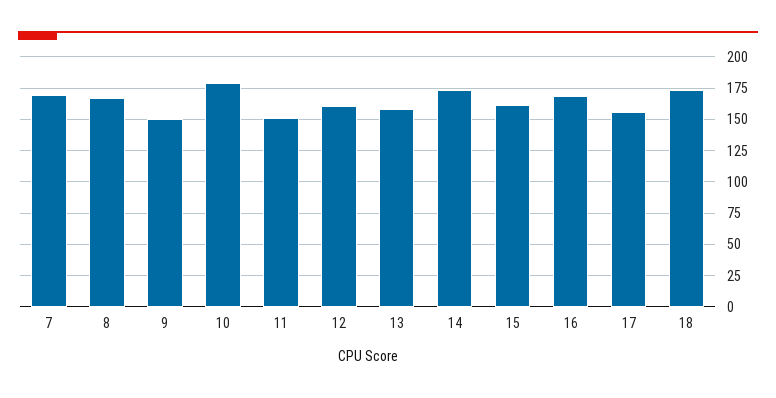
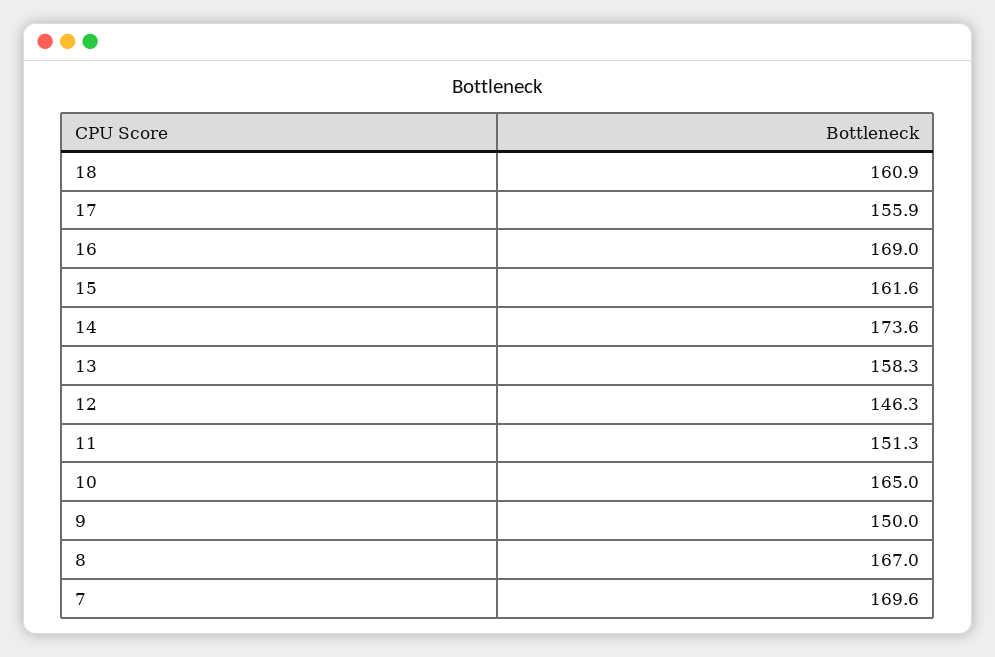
  {
    "7": 169.6,
    "8": 167,
    "9": 150,
-   "10": 180,
+   "10": 165,
    "11": 151.3,
-   "12": 160,
+   "12": 146.3,
    "13": 158.3,
    "14": 173.6,
    "15": 161.6,
    "16": 169,
    "17": 155.9,
-   "18": 175
+   "18": 160.9
  }

